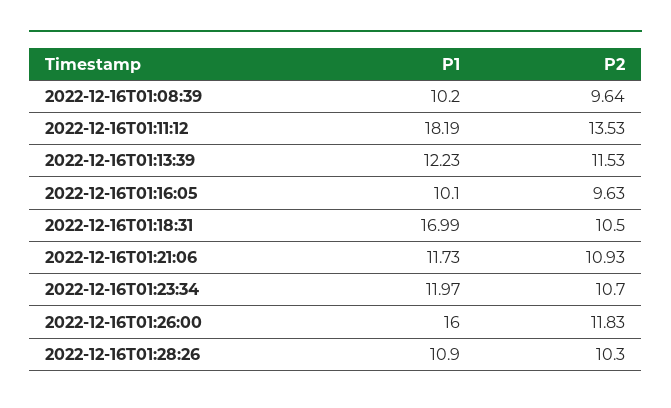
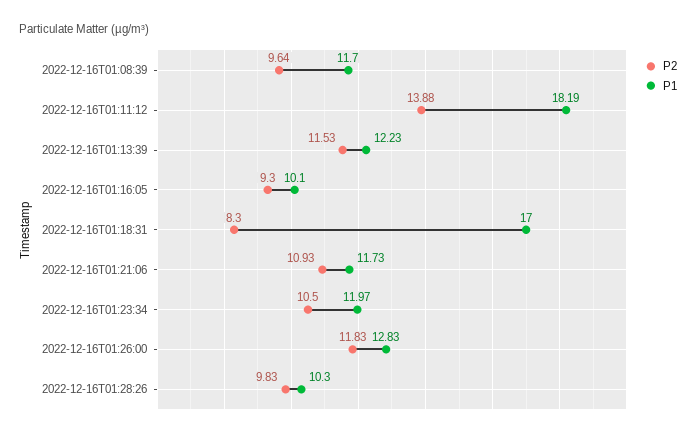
  {
    "P1": {
-     "2022-12-16T01:08:39": 10.2,
+     "2022-12-16T01:08:39": 11.7,
      "2022-12-16T01:11:12": 18.19,
      "2022-12-16T01:13:39": 12.23,
      "2022-12-16T01:16:05": 10.1,
-     "2022-12-16T01:18:31": 16.99,
+     "2022-12-16T01:18:31": 17,
      "2022-12-16T01:21:06": 11.73,
      "2022-12-16T01:23:34": 11.97,
-     "2022-12-16T01:26:00": 16,
+     "2022-12-16T01:26:00": 12.83,
-     "2022-12-16T01:28:26": 10.9
+     "2022-12-16T01:28:26": 10.3
    },
    "P2": {
      "2022-12-16T01:08:39": 9.64,
-     "2022-12-16T01:11:12": 13.53,
+     "2022-12-16T01:11:12": 13.88,
      "2022-12-16T01:13:39": 11.53,
-     "2022-12-16T01:16:05": 9.63,
+     "2022-12-16T01:16:05": 9.3,
-     "2022-12-16T01:18:31": 10.5,
+     "2022-12-16T01:18:31": 8.3,
      "2022-12-16T01:21:06": 10.93,
-     "2022-12-16T01:23:34": 10.7,
+     "2022-12-16T01:23:34": 10.5,
      "2022-12-16T01:26:00": 11.83,
-     "2022-12-16T01:28:26": 10.3
+     "2022-12-16T01:28:26": 9.83
    }
  }

